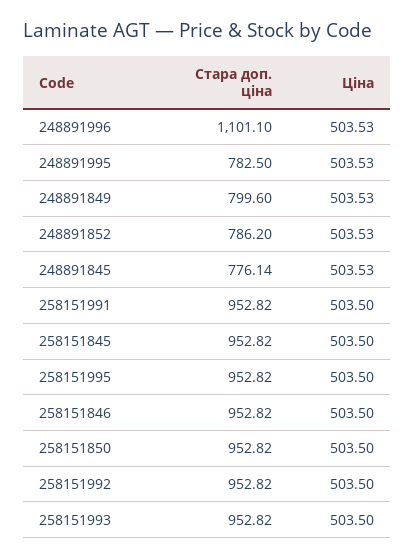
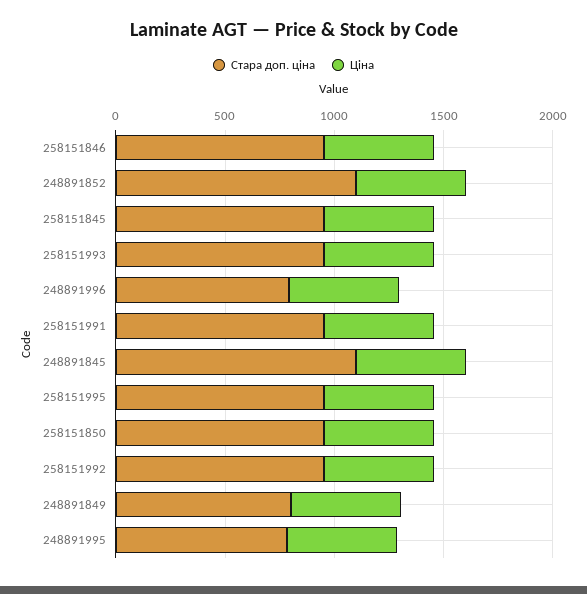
  {
    "Стара доп. ціна": {
-     "248891996": 1101.1,
+     "248891996": 800,
      "248891995": 782.5,
      "248891849": 799.6,
-     "248891852": 786.2,
+     "248891852": 1100,
-     "248891845": 776.14,
+     "248891845": 1100,
      "258151991": 952.82,
      "258151845": 952.82,
      "258151995": 952.82,
      "258151846": 952.82,
      "258151850": 952.82,
      "258151992": 952.82,
      "258151993": 952.82
    },
    "Ціна": {
      "248891996": 503.53,
      "248891995": 503.53,
      "248891849": 503.53,
      "248891852": 503.53,
      "248891845": 503.53,
      "258151991": 503.5,
      "258151845": 503.5,
      "258151995": 503.5,
      "258151846": 503.5,
      "258151850": 503.5,
      "258151992": 503.5,
      "258151993": 503.5
    }
  }

